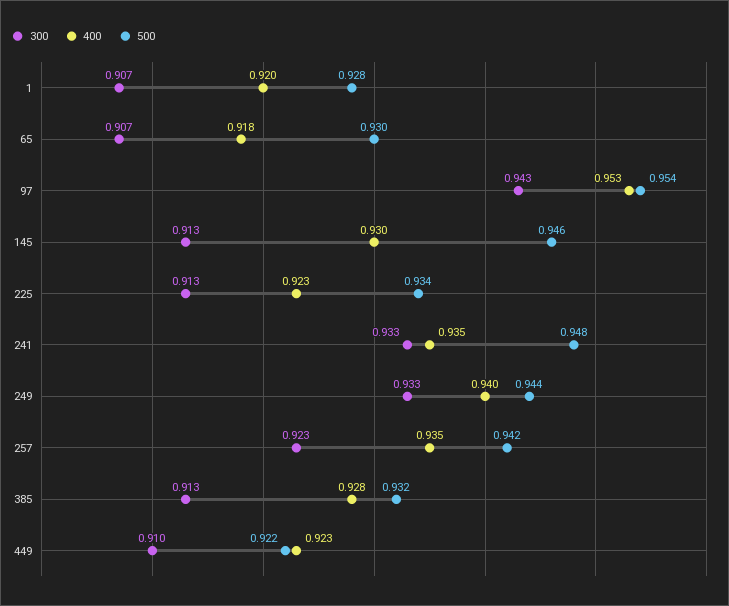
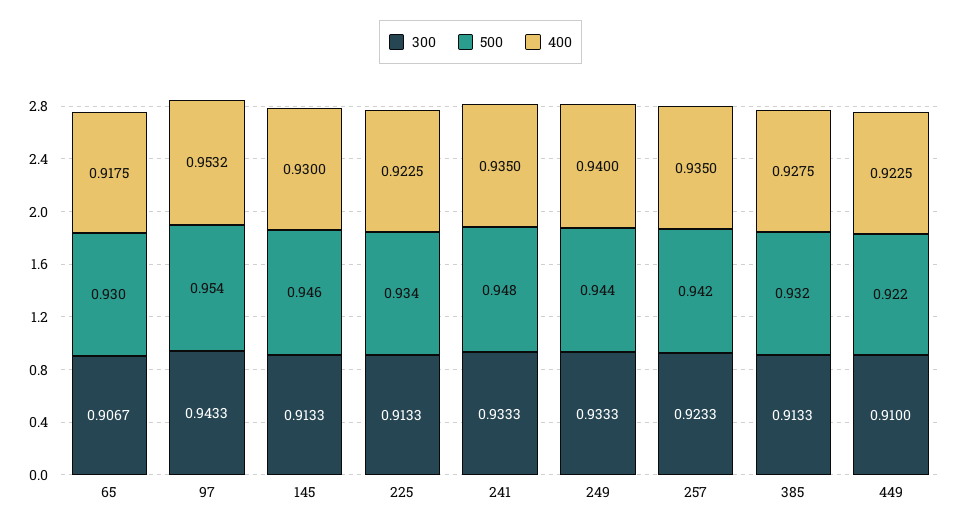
  {
    "300": {
-     "1": 0.907,
      "65": 0.9067,
      "97": 0.9433,
      "145": 0.9133,
      "225": 0.9133,
      "241": 0.9333,
      "249": 0.9333,
      "257": 0.9233,
      "385": 0.9133,
      "449": 0.91
    },
    "400": {
-     "1": 0.92,
      "65": 0.9175,
      "97": 0.9532,
      "145": 0.93,
      "225": 0.9225,
      "241": 0.935,
      "249": 0.94,
      "257": 0.935,
      "385": 0.9275,
      "449": 0.9225
    },
    "500": {
-     "1": 0.928,
      "65": 0.93,
      "97": 0.954,
      "145": 0.946,
      "225": 0.934,
      "241": 0.948,
      "249": 0.944,
      "257": 0.942,
      "385": 0.932,
      "449": 0.922
    }
  }

